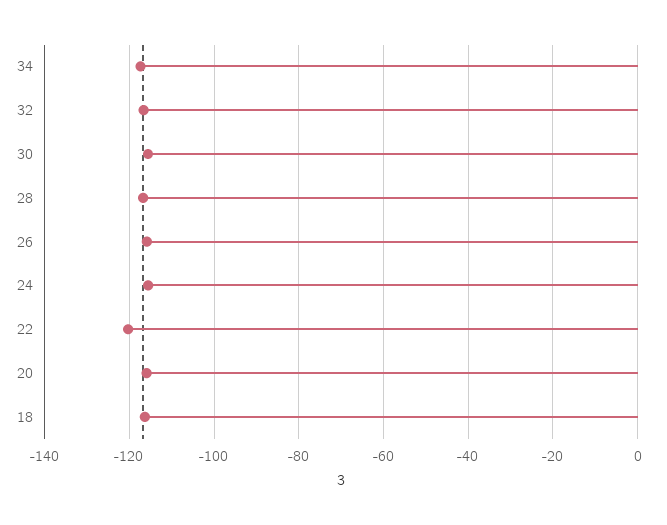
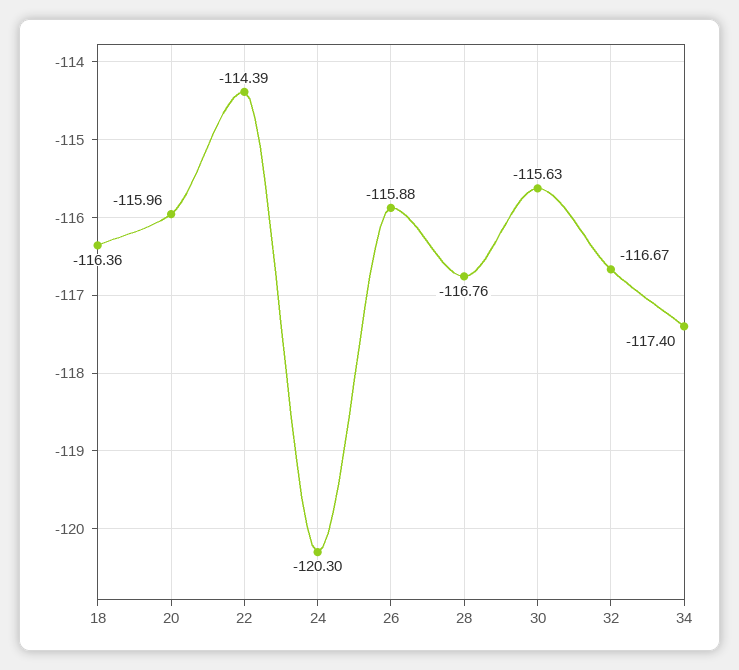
  {
    "34": -117.4,
    "32": -116.67,
    "30": -115.63,
    "28": -116.76,
    "26": -115.88,
-   "24": -116,
+   "24": -120.3,
-   "22": -120,
+   "22": -114.39,
    "20": -115.96,
    "18": -116.36
  }

